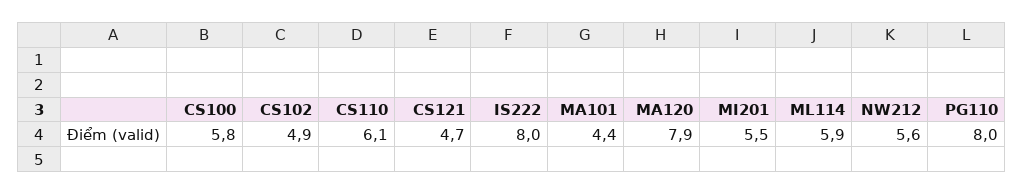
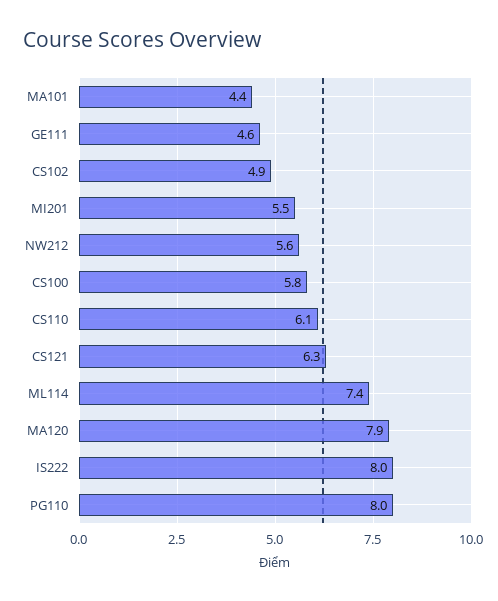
  {
    "CS100": 5.8,
    "CS102": 4.9,
    "CS110": 6.1,
-   "CS121": 4.7,
+   "CS121": 6.3,
    "IS222": 8,
    "MA101": 4.4,
    "MA120": 7.9,
    "MI201": 5.5,
-   "ML114": 5.9,
+   "ML114": 7.4,
    "NW212": 5.6,
-   "PG110": 8
+   "PG110": 8,
+   "GE111": 4.6
  }

